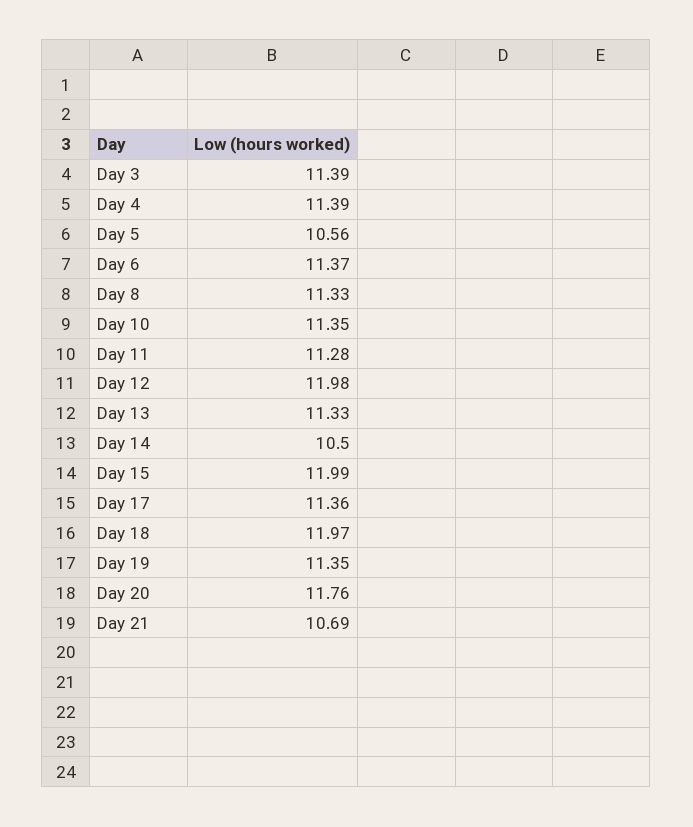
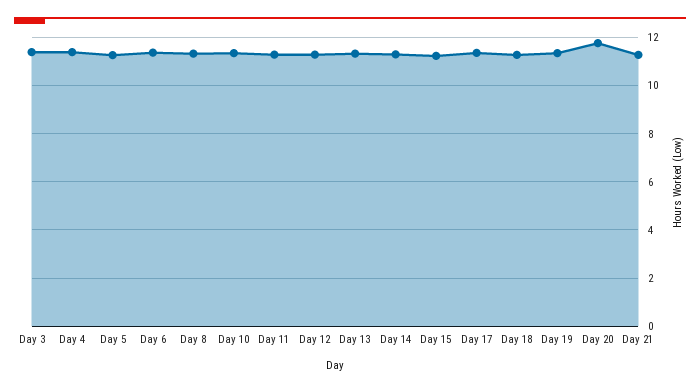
  {
    "Day 3": 11.39,
    "Day 4": 11.39,
-   "Day 5": 10.56,
+   "Day 5": 11.25,
    "Day 6": 11.37,
    "Day 8": 11.33,
    "Day 10": 11.35,
    "Day 11": 11.28,
-   "Day 12": 11.98,
+   "Day 12": 11.25,
    "Day 13": 11.33,
-   "Day 14": 10.5,
+   "Day 14": 11.25,
-   "Day 15": 11.99,
+   "Day 15": 11.25,
    "Day 17": 11.36,
-   "Day 18": 11.97,
+   "Day 18": 11.25,
    "Day 19": 11.35,
    "Day 20": 11.76,
-   "Day 21": 10.69
+   "Day 21": 11.25
  }

